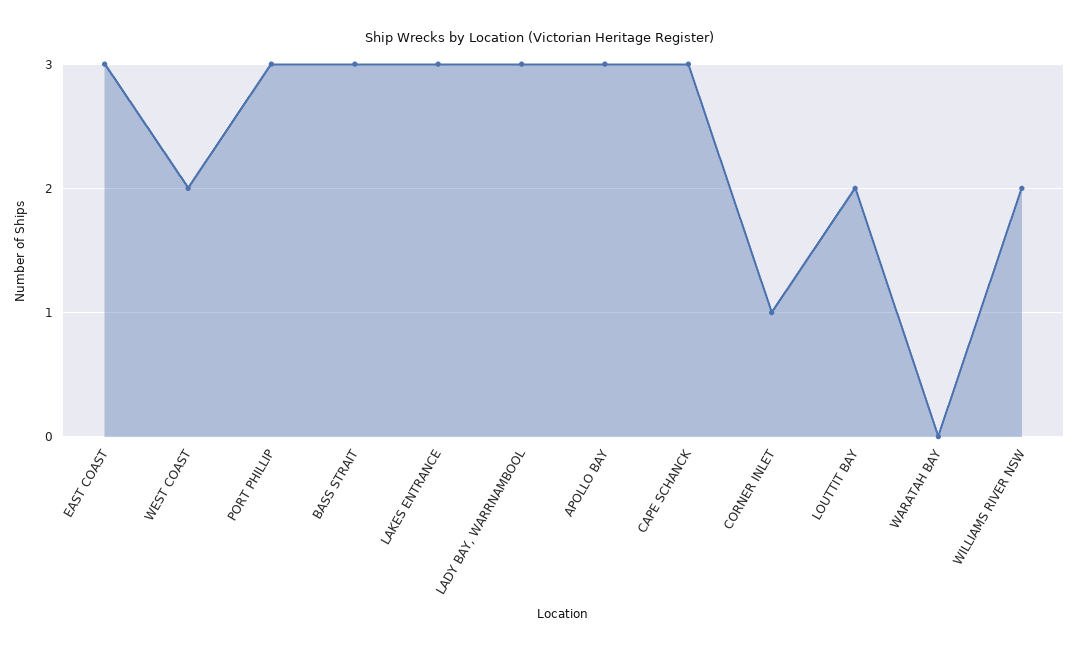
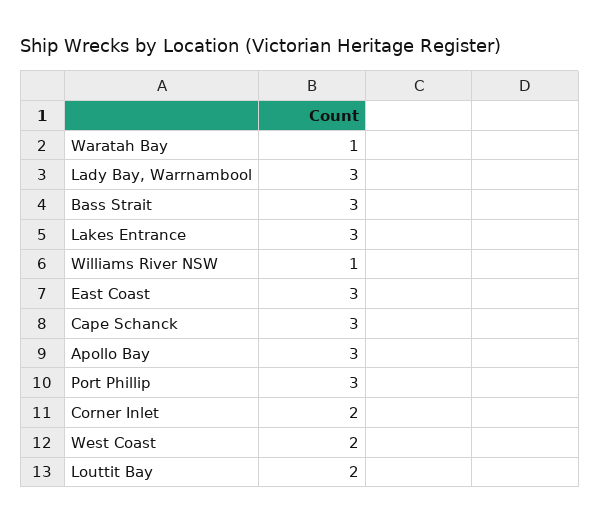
  {
    "EAST COAST": 3,
    "WEST COAST": 2,
    "PORT PHILLIP": 3,
    "BASS STRAIT": 3,
    "LAKES ENTRANCE": 3,
    "LADY BAY, WARRNAMBOOL": 3,
    "APOLLO BAY": 3,
    "CAPE SCHANCK": 3,
-   "CORNER INLET": 1,
+   "CORNER INLET": 2,
    "LOUTTIT BAY": 2,
-   "WARATAH BAY": 0,
+   "WARATAH BAY": 1,
-   "WILLIAMS RIVER NSW": 2
+   "WILLIAMS RIVER NSW": 1
  }

